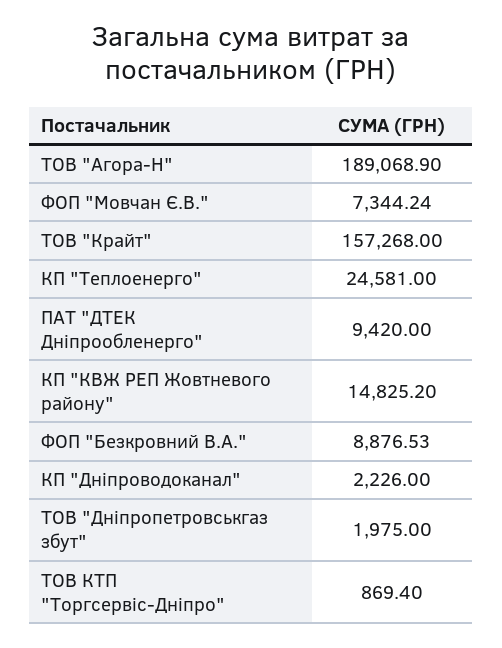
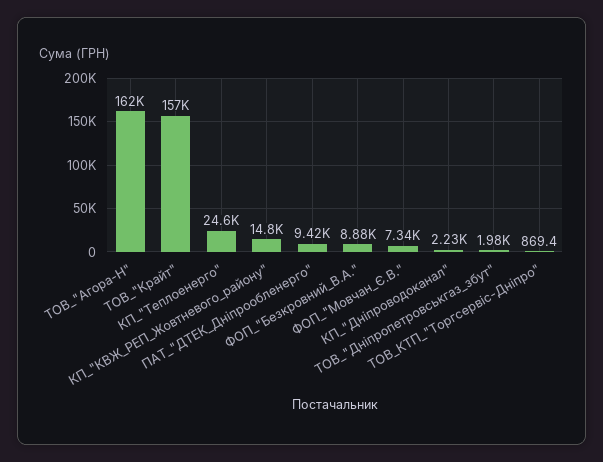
  {
-   "ТОВ \"Агора-Н\"": 189068.9,
+   "ТОВ \"Агора-Н\"": 162000,
    "ФОП \"Мовчан Є.В.\"": 7344.24,
    "ТОВ \"Крайт\"": 157268,
    "КП \"Теплоенерго\"": 24581,
    "ПАТ \"ДТЕК Дніпрообленерго\"": 9420,
    "КП \"КВЖ РЕП Жовтневого району\"": 14825.2,
    "ФОП \"Безкровний В.А.\"": 8876.53,
    "КП \"Дніпроводоканал\"": 2226,
    "ТОВ \"Дніпропетровськгаз збут\"": 1975,
    "ТОВ КТП \"Торгсервіс-Дніпро\"": 869.4
  }

